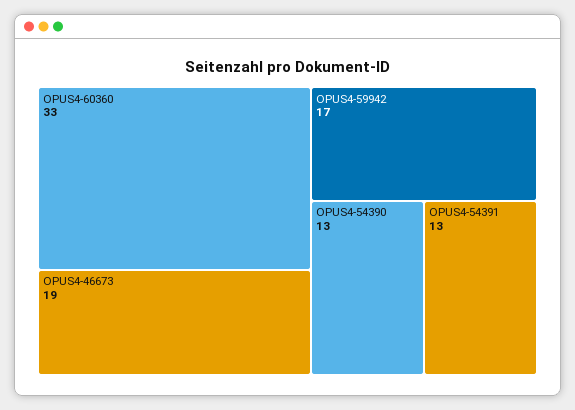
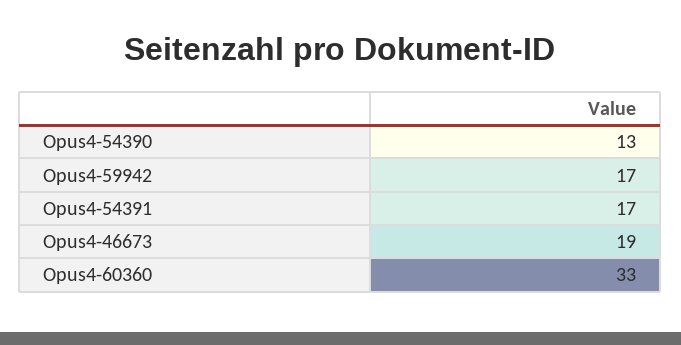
  {
    "OPUS4-60360": 33,
    "OPUS4-46673": 19,
    "OPUS4-59942": 17,
    "OPUS4-54390": 13,
-   "OPUS4-54391": 13
+   "OPUS4-54391": 17
  }

